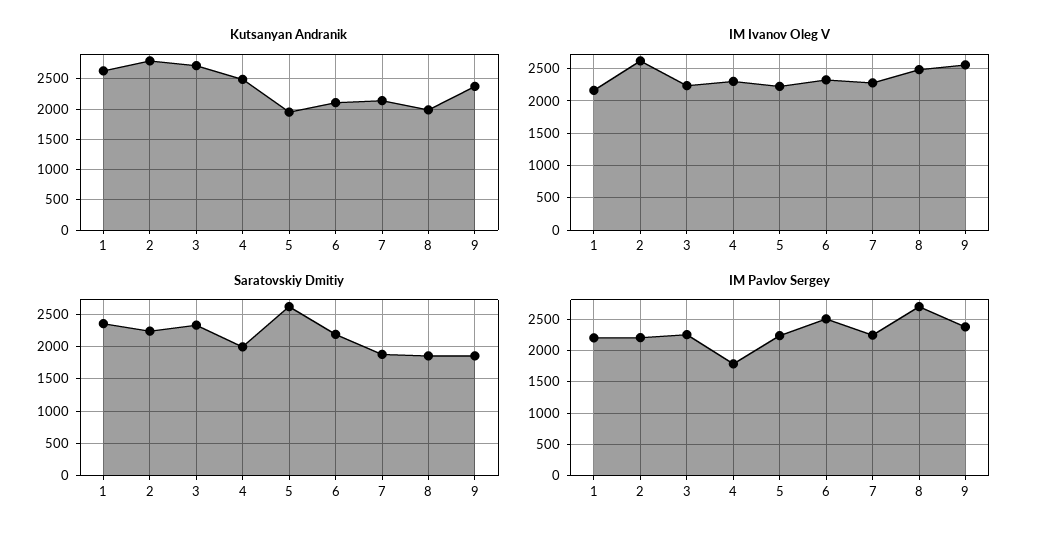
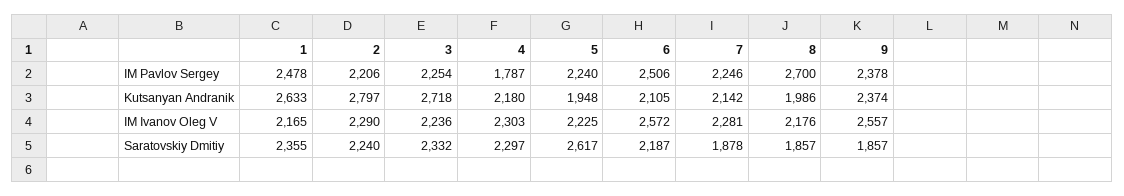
  {
    "Kutsanyan Andranik": {
      "1": 2633,
      "2": 2797,
      "3": 2718,
-     "4": 2500,
+     "4": 2180,
      "5": 1948,
      "6": 2105,
      "7": 2142,
      "8": 1986,
      "9": 2374
    },
    "IM Ivanov Oleg V": {
      "1": 2165,
-     "2": 2600,
+     "2": 2290,
      "3": 2236,
      "4": 2303,
      "5": 2225,
-     "6": 2300,
+     "6": 2572,
      "7": 2281,
-     "8": 2500,
+     "8": 2176,
      "9": 2557
    },
    "Saratovskiy Dmitiy": {
      "1": 2355,
      "2": 2240,
      "3": 2332,
-     "4": 2000,
+     "4": 2297,
      "5": 2617,
      "6": 2187,
      "7": 1878,
      "8": 1857,
      "9": 1857
    },
    "IM Pavlov Sergey": {
-     "1": 2200,
+     "1": 2478,
      "2": 2206,
      "3": 2254,
      "4": 1787,
      "5": 2240,
      "6": 2506,
      "7": 2246,
      "8": 2700,
      "9": 2378
    }
  }

